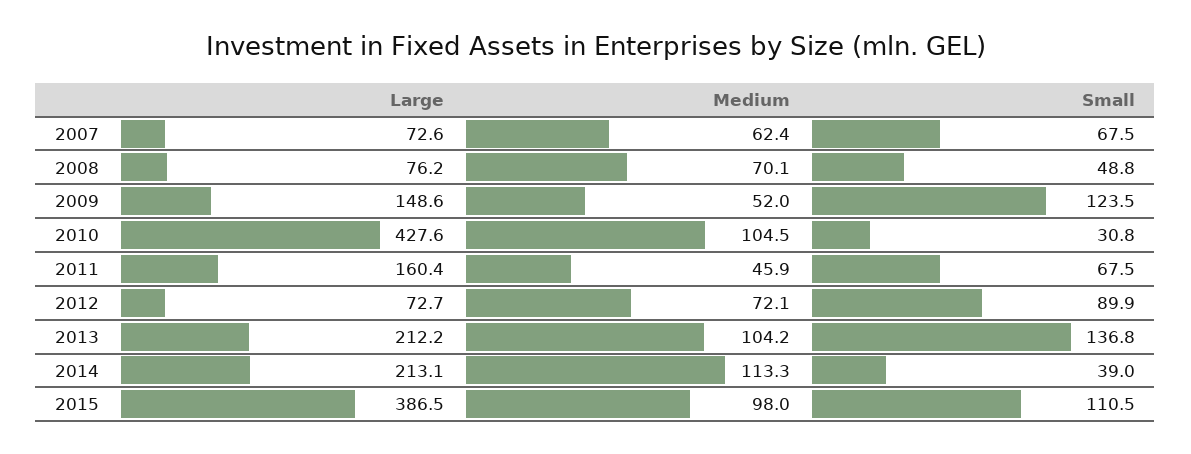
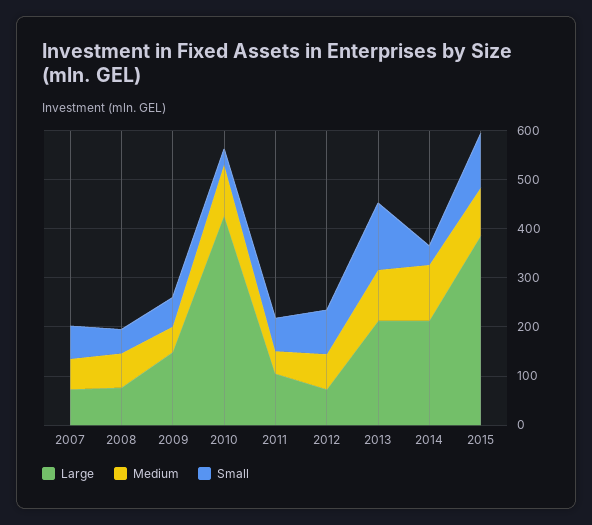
  {
    "Large": {
      "2007": 72.6,
      "2008": 76.2,
      "2009": 148.6,
      "2010": 427.6,
-     "2011": 160.4,
+     "2011": 100,
      "2012": 72.7,
      "2013": 212.2,
      "2014": 213.1,
      "2015": 386.5
    },
    "Medium": {
      "2007": 62.4,
      "2008": 70.1,
      "2009": 52,
      "2010": 104.5,
      "2011": 45.9,
      "2012": 72.1,
      "2013": 104.2,
      "2014": 113.3,
      "2015": 98
    },
    "Small": {
      "2007": 67.5,
      "2008": 48.8,
-     "2009": 123.5,
+     "2009": 60,
      "2010": 30.8,
      "2011": 67.5,
      "2012": 89.9,
      "2013": 136.8,
      "2014": 39,
      "2015": 110.5
    }
  }

